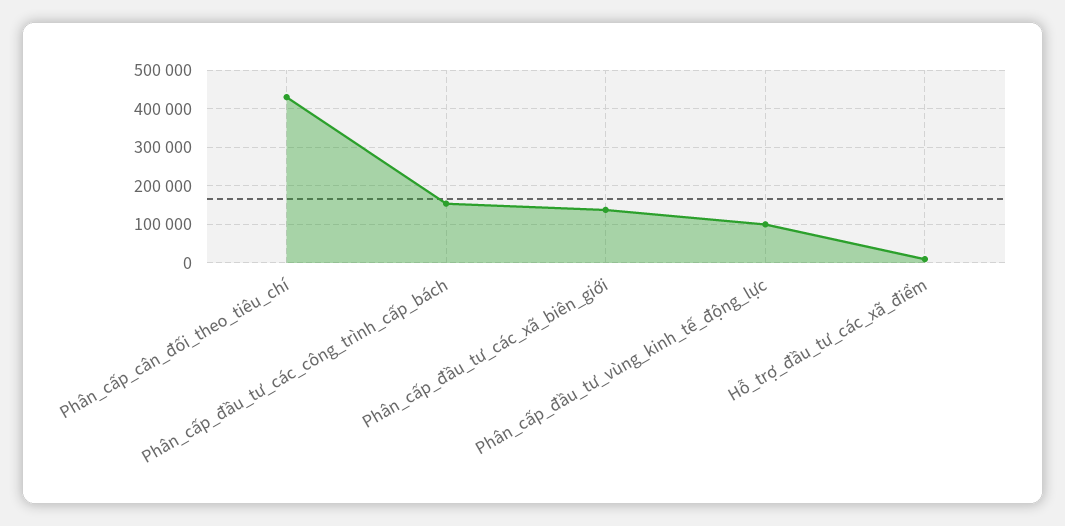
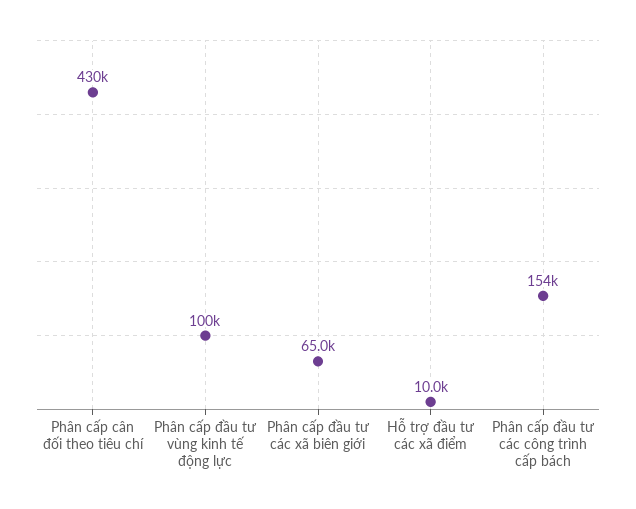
  {
    "Phân_cấp_cân_đối_theo_tiêu_chí": 430000,
    "Phân_cấp_đầu_tư_các_công_trình_cấp_bách": 154000,
-   "Phân_cấp_đầu_tư_các_xã_biên_giới": 140000,
+   "Phân_cấp_đầu_tư_các_xã_biên_giới": 65000,
    "Phân_cấp_đầu_tư_vùng_kinh_tế_động_lực": 100000,
    "Hỗ_trợ_đầu_tư_các_xã_điểm": 10000
  }

